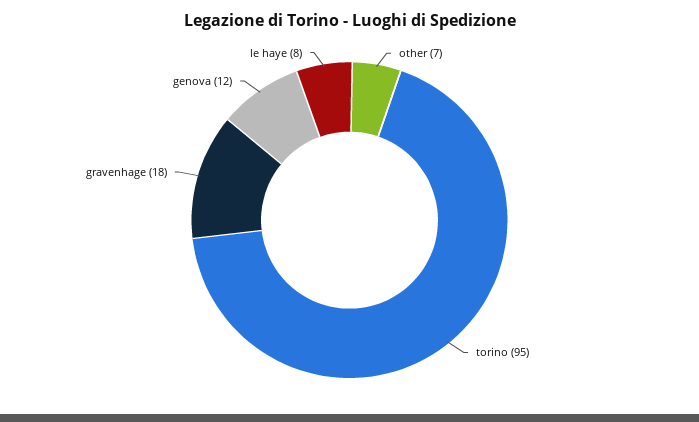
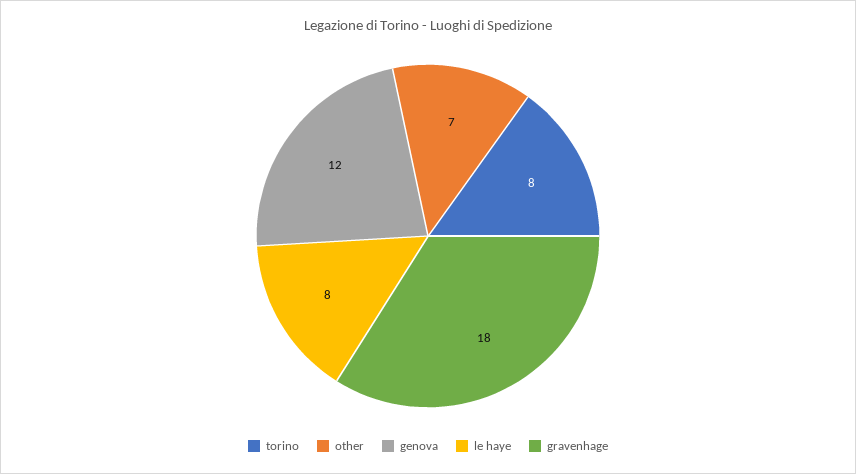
  {
    "other": 7,
-   "torino": 95,
+   "torino": 8,
    "gravenhage": 18,
    "genova": 12,
    "le haye": 8
  }

